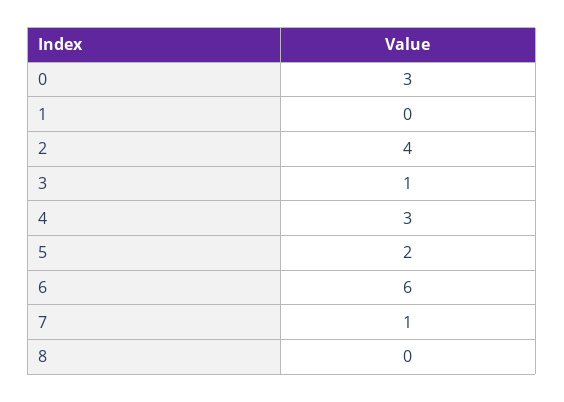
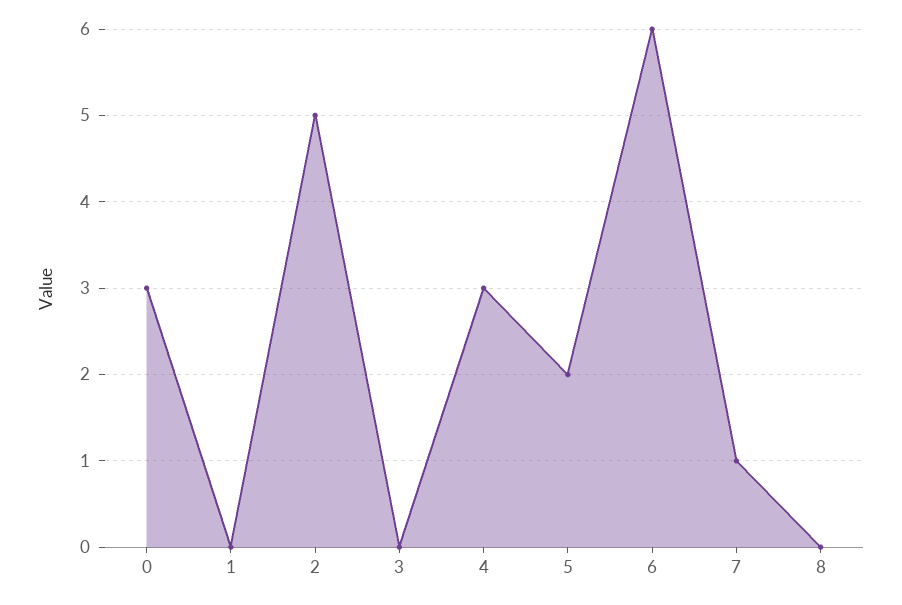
  {
    "0": 3,
    "1": 0,
-   "2": 4,
+   "2": 5,
-   "3": 1,
+   "3": 0,
    "4": 3,
    "5": 2,
    "6": 6,
    "7": 1,
    "8": 0
  }

